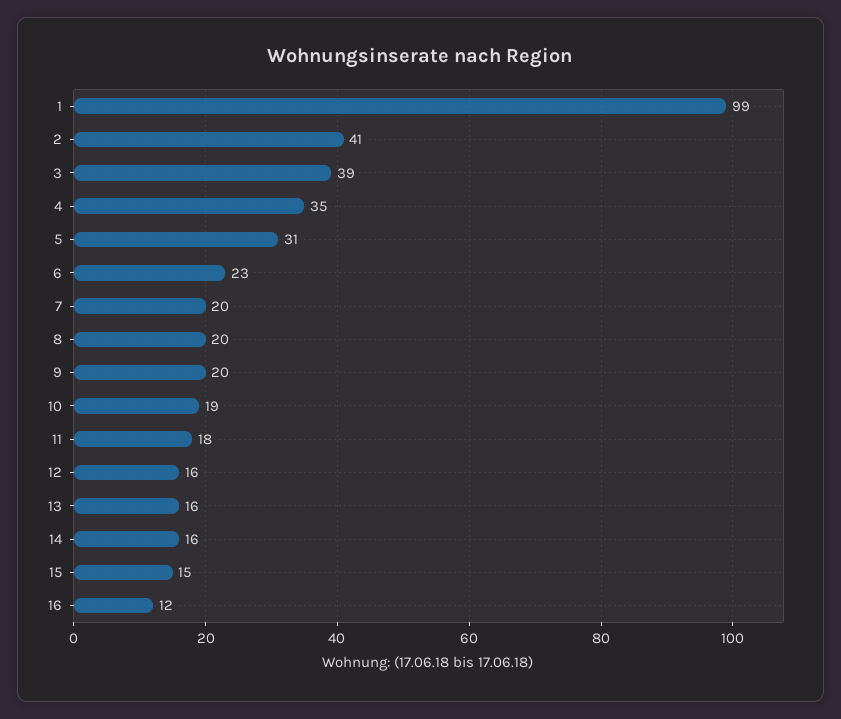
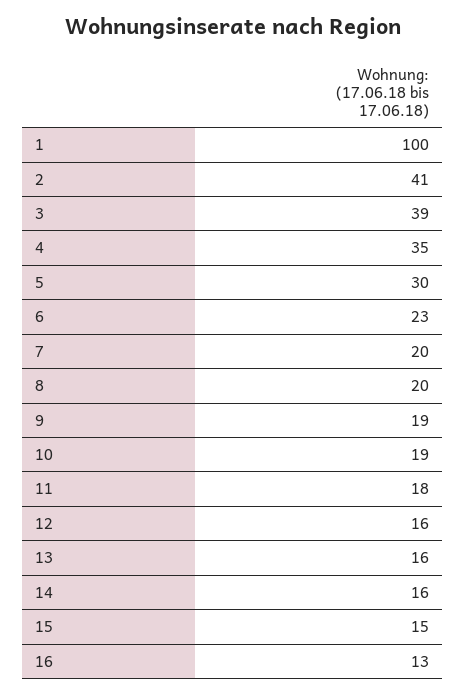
  {
-   "1": 99,
+   "1": 100,
    "2": 41,
    "3": 39,
    "4": 35,
-   "5": 31,
+   "5": 30,
    "6": 23,
    "7": 20,
    "8": 20,
-   "9": 20,
+   "9": 19,
    "10": 19,
    "11": 18,
    "12": 16,
    "13": 16,
    "14": 16,
    "15": 15,
-   "16": 12
+   "16": 13
  }

